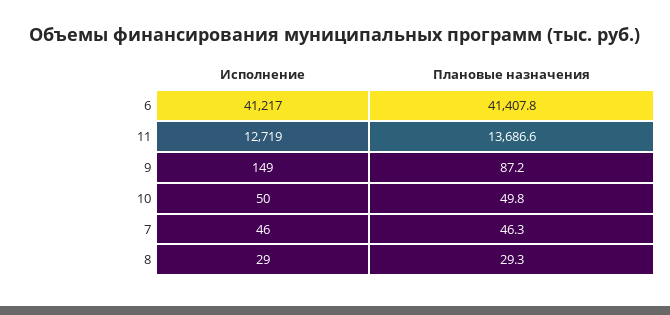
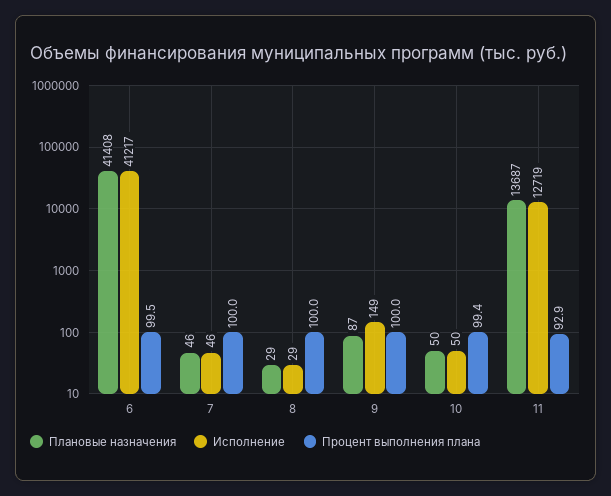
  {
    "Исполнение": {
      "6": 41217,
      "11": 12719,
      "9": 149,
      "10": 50,
      "7": 46,
      "8": 29
    },
    "Плановые назначения": {
      "6": 41407.8,
      "11": 13686.6,
      "9": 87.2,
      "10": 49.8,
      "7": 46.3,
      "8": 29.3
-   }
+   },
+   "Процент выполнения плана": {
+     "6": 99.5,
+     "7": 100,
+     "8": 100,
+     "9": 100,
+     "10": 99.4,
+     "11": 92.9
+   }
  }

